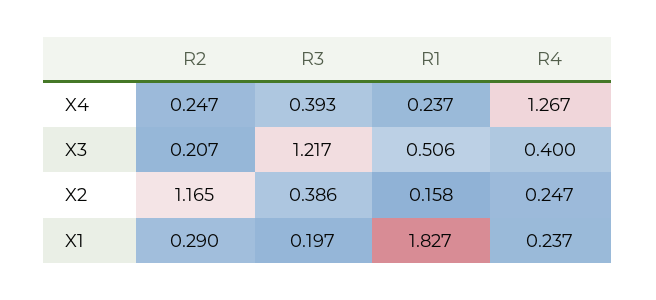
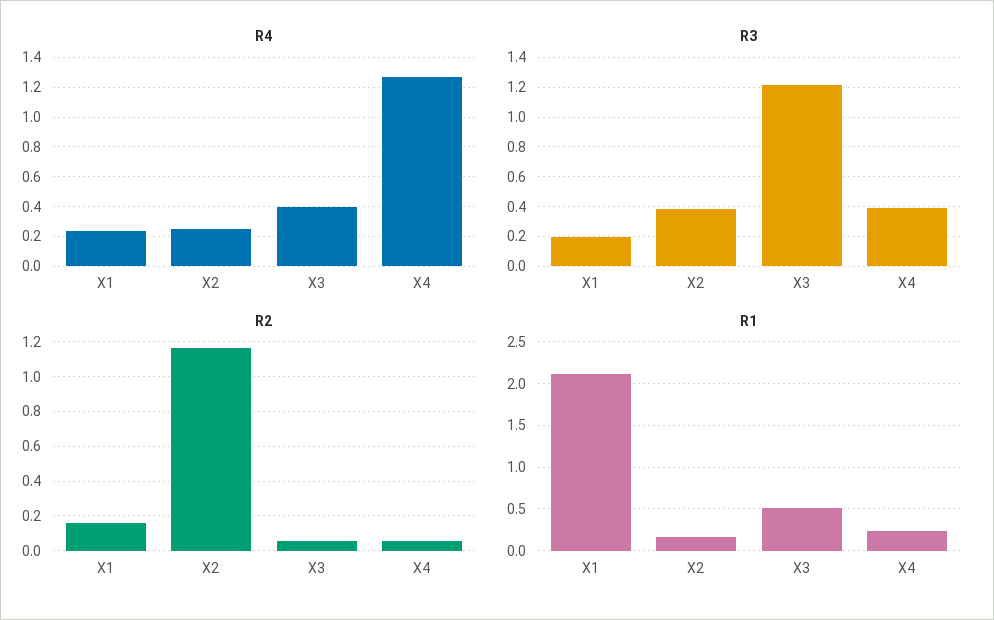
  {
    "R2": {
-     "X4": 0.247,
+     "X4": 0.05,
-     "X3": 0.207,
+     "X3": 0.05,
      "X2": 1.165,
-     "X1": 0.29
+     "X1": 0.15
    },
    "R3": {
      "X4": 0.393,
      "X3": 1.217,
      "X2": 0.386,
      "X1": 0.197
    },
    "R1": {
      "X4": 0.237,
      "X3": 0.506,
      "X2": 0.158,
-     "X1": 1.827
+     "X1": 2.1
    },
    "R4": {
      "X4": 1.267,
      "X3": 0.4,
      "X2": 0.247,
      "X1": 0.237
    }
  }

